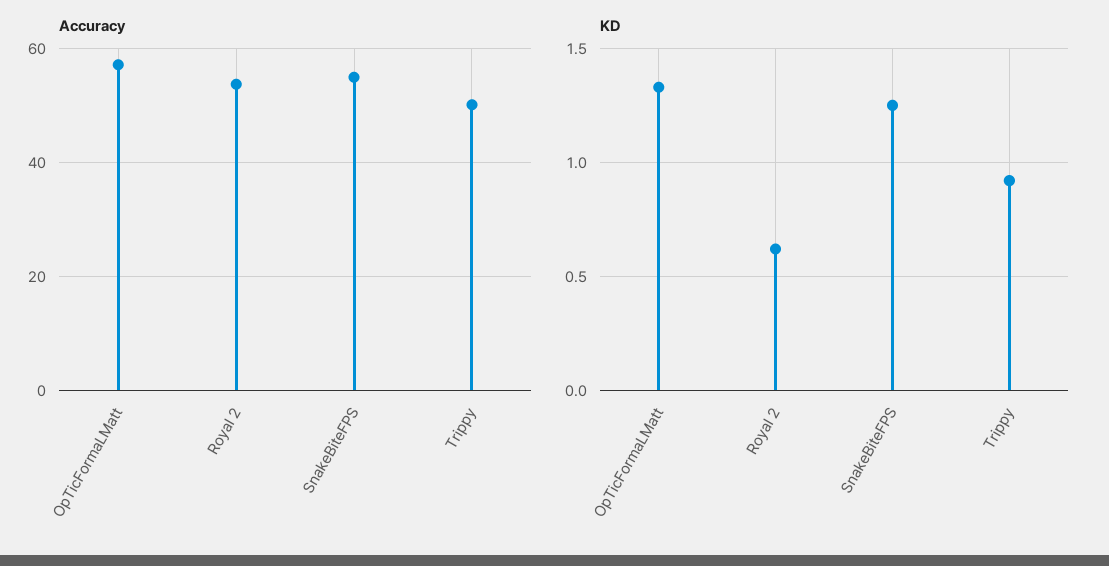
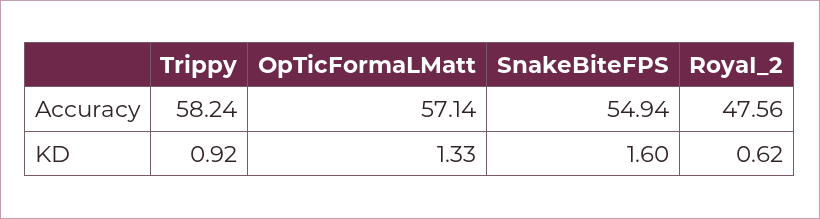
  {
    "Accuracy": {
      "OpTicFormaLMatt": 57.14,
-     "RoyaI 2": 54,
+     "RoyaI 2": 47.56,
      "SnakeBiteFPS": 54.94,
-     "Trippy": 50
+     "Trippy": 58.24
    },
    "KD": {
      "OpTicFormaLMatt": 1.33,
      "RoyaI 2": 0.62,
-     "SnakeBiteFPS": 1.25,
+     "SnakeBiteFPS": 1.6,
      "Trippy": 0.92
    }
  }

